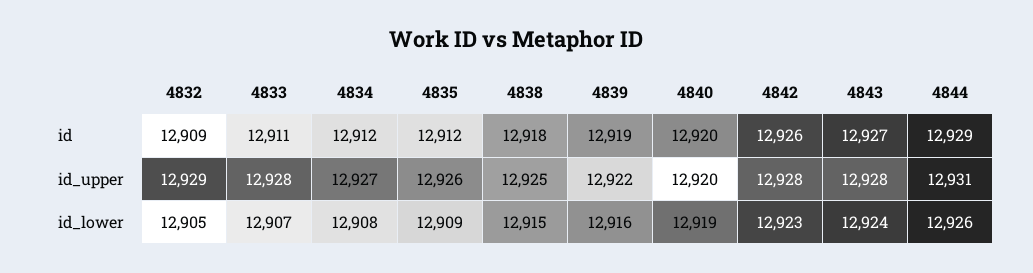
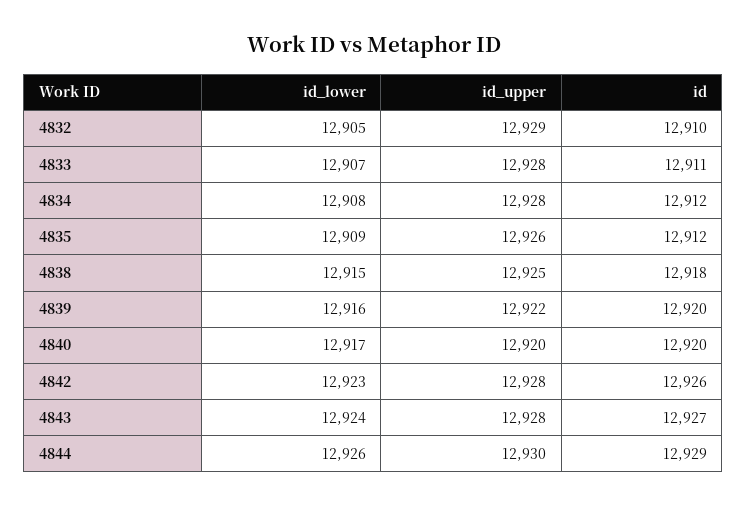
  {
    "4832": {
-     "id": 12909,
+     "id": 12910,
      "id_upper": 12929,
      "id_lower": 12905
    },
    "4833": {
      "id": 12911,
      "id_upper": 12928,
      "id_lower": 12907
    },
    "4834": {
      "id": 12912,
-     "id_upper": 12927,
+     "id_upper": 12928,
      "id_lower": 12908
    },
    "4835": {
      "id": 12912,
      "id_upper": 12926,
      "id_lower": 12909
    },
    "4838": {
      "id": 12918,
      "id_upper": 12925,
      "id_lower": 12915
    },
    "4839": {
-     "id": 12919,
+     "id": 12920,
      "id_upper": 12922,
      "id_lower": 12916
    },
    "4840": {
      "id": 12920,
      "id_upper": 12920,
-     "id_lower": 12919
+     "id_lower": 12917
    },
    "4842": {
      "id": 12926,
      "id_upper": 12928,
      "id_lower": 12923
    },
    "4843": {
      "id": 12927,
      "id_upper": 12928,
      "id_lower": 12924
    },
    "4844": {
      "id": 12929,
-     "id_upper": 12931,
+     "id_upper": 12930,
      "id_lower": 12926
    }
  }

